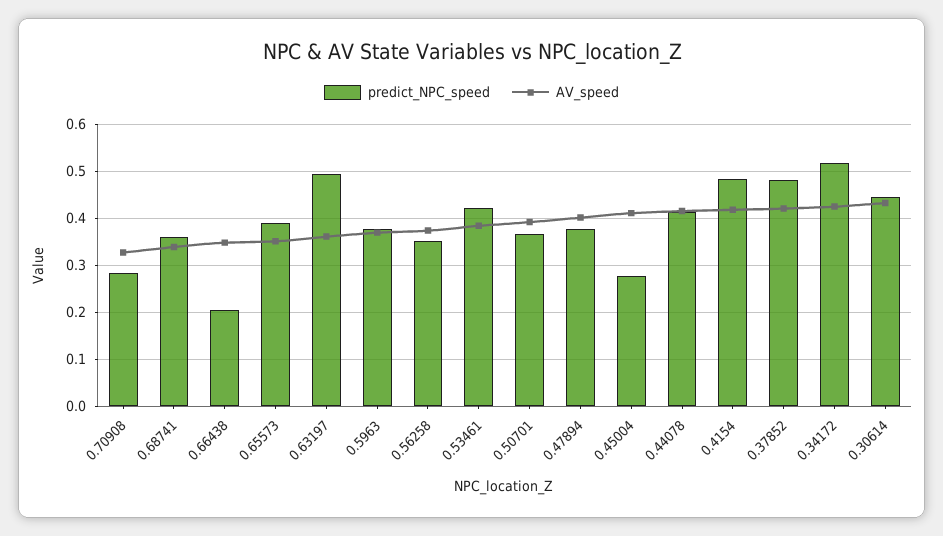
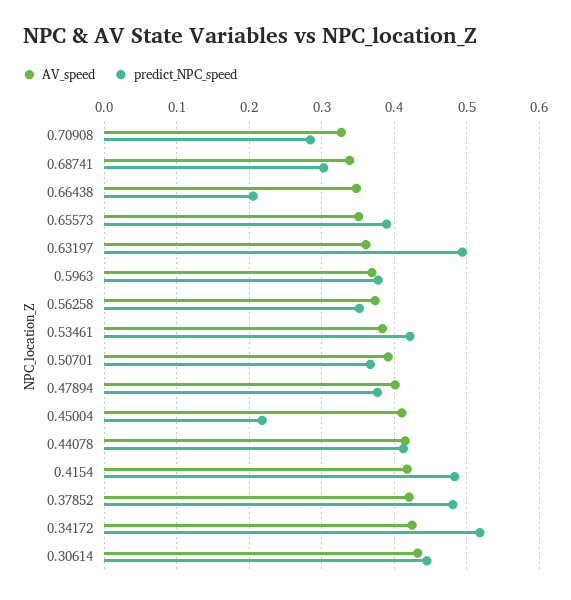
  {
    "predict_NPC_speed": {
      "0.70908": 0.28,
-     "0.68741": 0.36,
+     "0.68741": 0.3,
      "0.66438": 0.21,
      "0.65573": 0.39,
      "0.63197": 0.49,
      "0.5963": 0.38,
      "0.56258": 0.35,
      "0.53461": 0.42,
      "0.50701": 0.37,
      "0.47894": 0.38,
-     "0.45004": 0.28,
+     "0.45004": 0.22,
      "0.44078": 0.41,
      "0.4154": 0.48,
      "0.37852": 0.48,
      "0.34172": 0.52,
      "0.30614": 0.45
    },
    "AV_speed": {
      "0.70908": 0.33,
      "0.68741": 0.34,
      "0.66438": 0.35,
      "0.65573": 0.35,
      "0.63197": 0.36,
      "0.5963": 0.37,
      "0.56258": 0.37,
      "0.53461": 0.38,
      "0.50701": 0.39,
      "0.47894": 0.4,
      "0.45004": 0.41,
      "0.44078": 0.42,
      "0.4154": 0.42,
      "0.37852": 0.42,
      "0.34172": 0.42,
      "0.30614": 0.43
    }
  }

